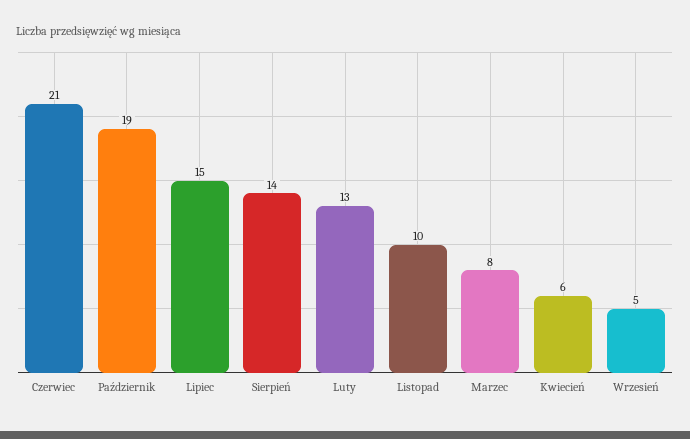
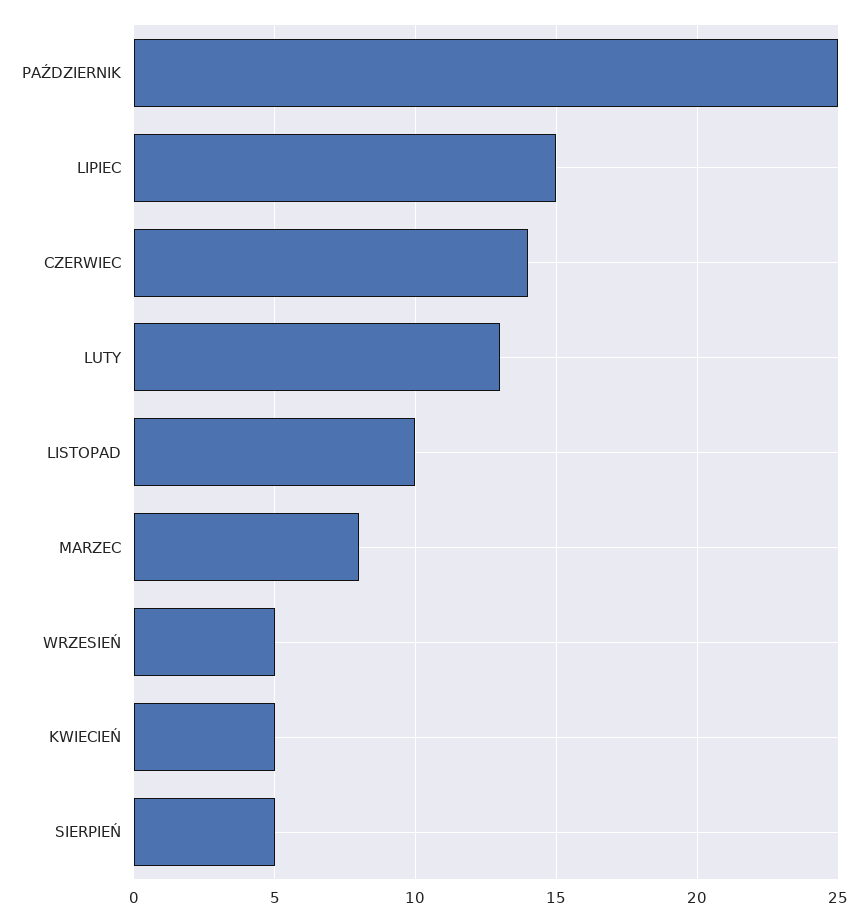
  {
-   "Czerwiec": 21,
+   "Czerwiec": 14,
-   "Październik": 19,
+   "Październik": 25,
    "Lipiec": 15,
-   "Sierpień": 14,
+   "Sierpień": 5,
    "Luty": 13,
    "Listopad": 10,
    "Marzec": 8,
-   "Kwiecień": 6,
+   "Kwiecień": 5,
    "Wrzesień": 5
  }

